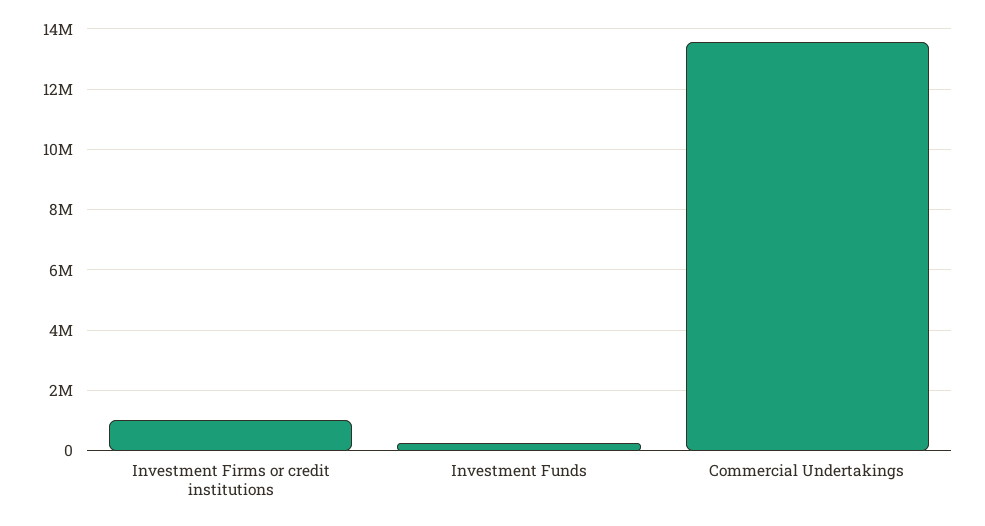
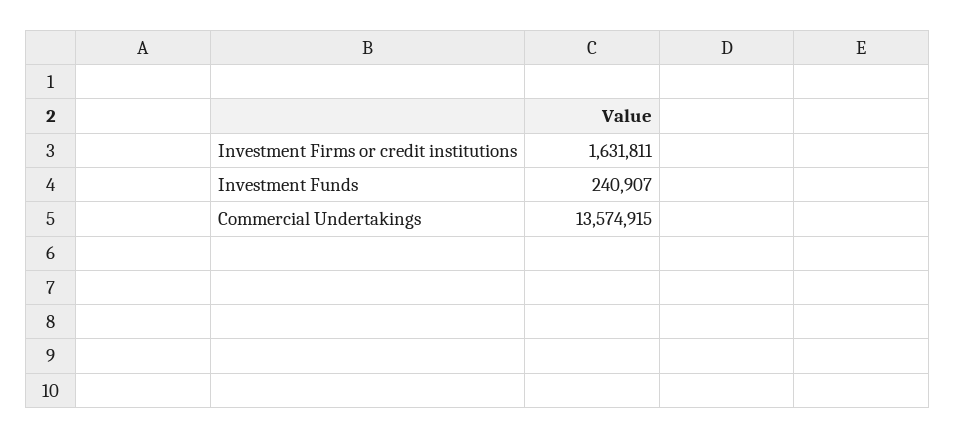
  {
-   "Investment Firms or credit institutions": 1000000,
+   "Investment Firms or credit institutions": 1631811,
    "Investment Funds": 240907,
    "Commercial Undertakings": 13574915
  }

